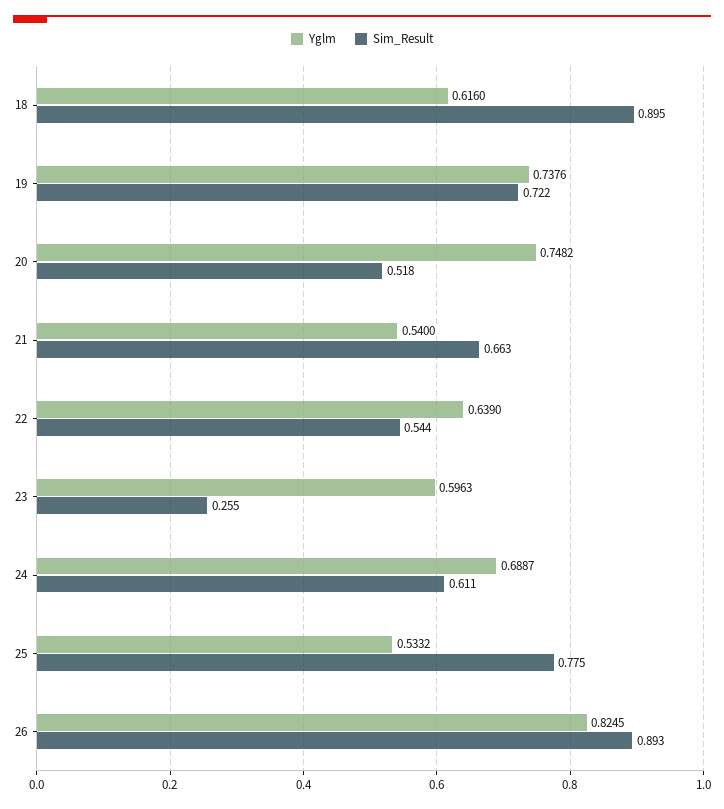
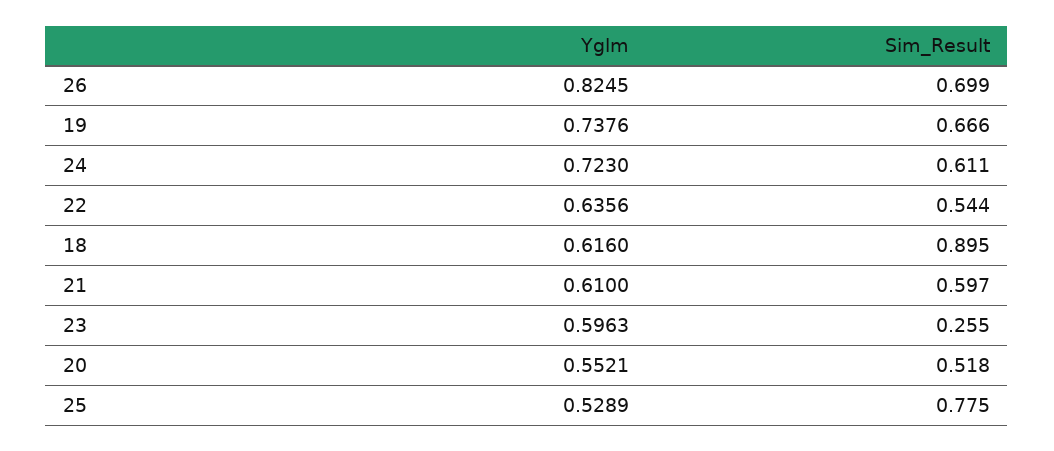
  {
    "Yglm": {
      "18": 0.616,
      "19": 0.7376,
-     "20": 0.7482,
+     "20": 0.5521,
-     "21": 0.54,
+     "21": 0.61,
-     "22": 0.639,
+     "22": 0.6356,
      "23": 0.5963,
-     "24": 0.6887,
+     "24": 0.723,
-     "25": 0.5332,
+     "25": 0.5289,
      "26": 0.8245
    },
    "Sim_Result": {
      "18": 0.895,
-     "19": 0.722,
+     "19": 0.666,
      "20": 0.518,
-     "21": 0.663,
+     "21": 0.597,
      "22": 0.544,
      "23": 0.255,
      "24": 0.611,
      "25": 0.775,
-     "26": 0.893
+     "26": 0.699
    }
  }

